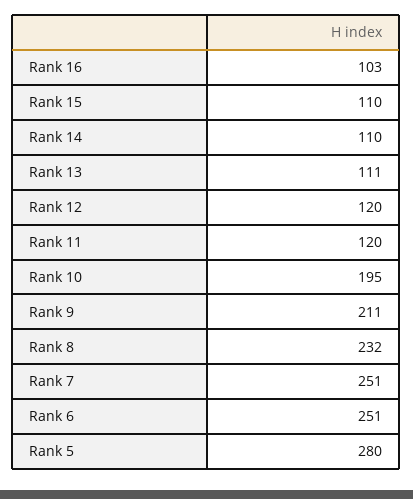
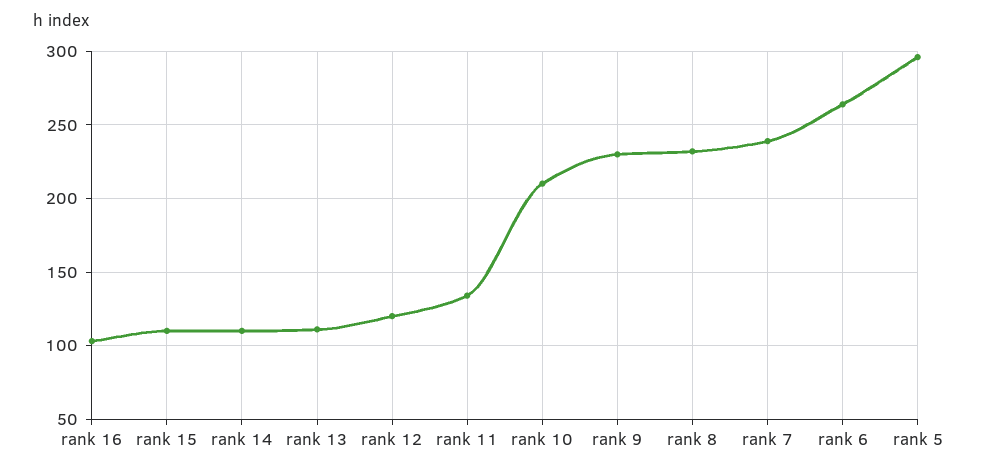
  {
    "Rank 16": 103,
    "Rank 15": 110,
    "Rank 14": 110,
    "Rank 13": 111,
    "Rank 12": 120,
-   "Rank 11": 120,
+   "Rank 11": 135,
-   "Rank 10": 195,
+   "Rank 10": 210,
-   "Rank 9": 211,
+   "Rank 9": 230,
    "Rank 8": 232,
-   "Rank 7": 251,
+   "Rank 7": 240,
-   "Rank 6": 251,
+   "Rank 6": 265,
-   "Rank 5": 280
+   "Rank 5": 295
  }

